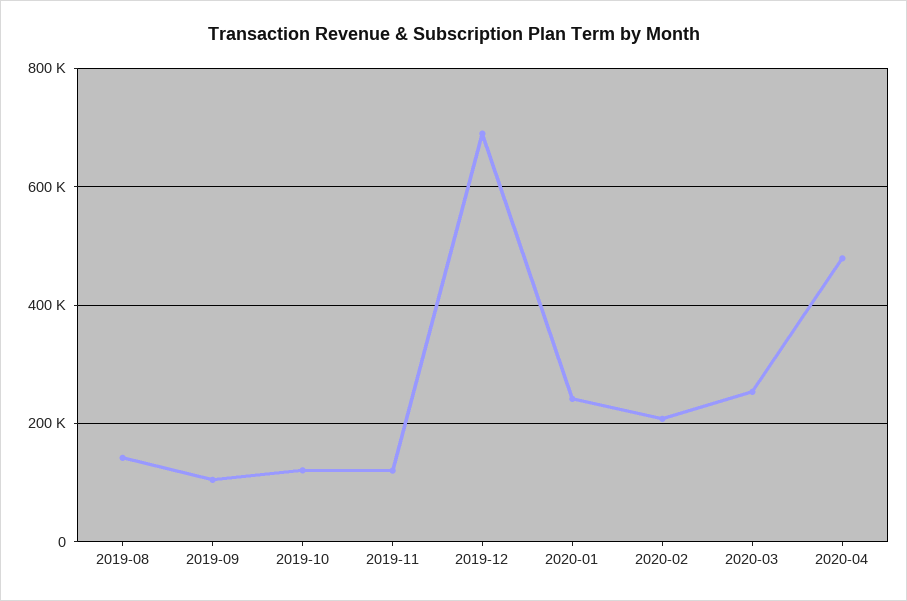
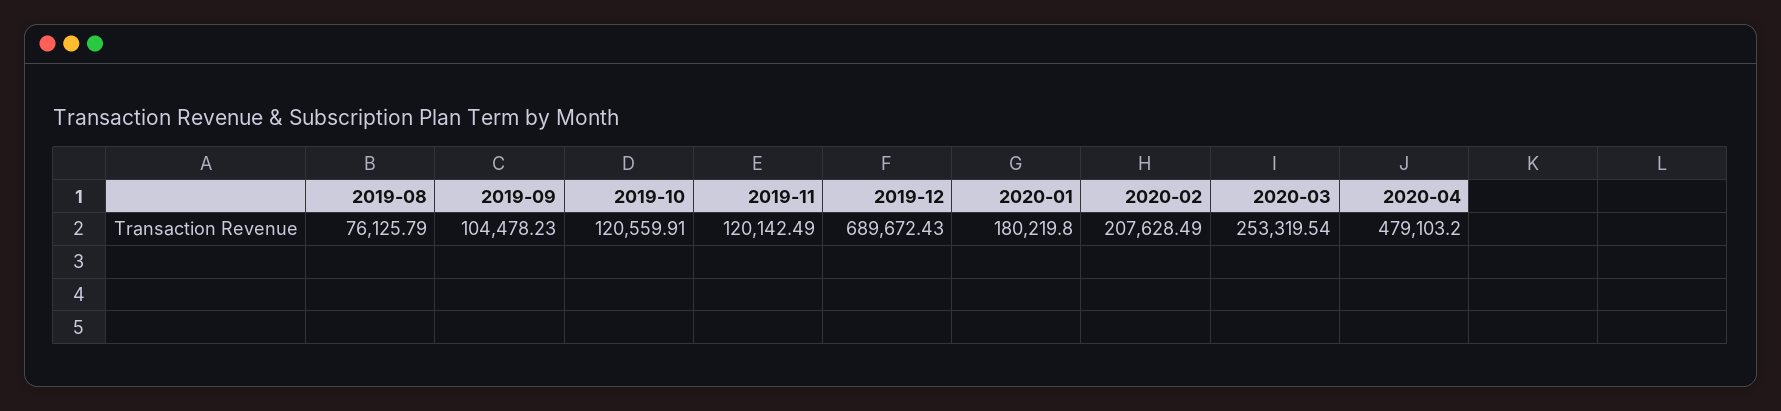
  {
-   "2019-08": 140000,
+   "2019-08": 76125.79,
    "2019-09": 104478.23,
    "2019-10": 120559.91,
    "2019-11": 120142.49,
    "2019-12": 689672.43,
-   "2020-01": 240000,
+   "2020-01": 180219.8,
    "2020-02": 207628.49,
    "2020-03": 253319.54,
    "2020-04": 479103.2
  }

